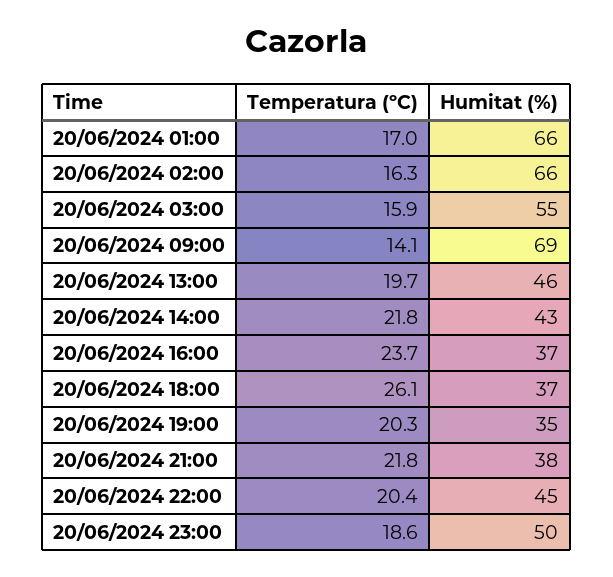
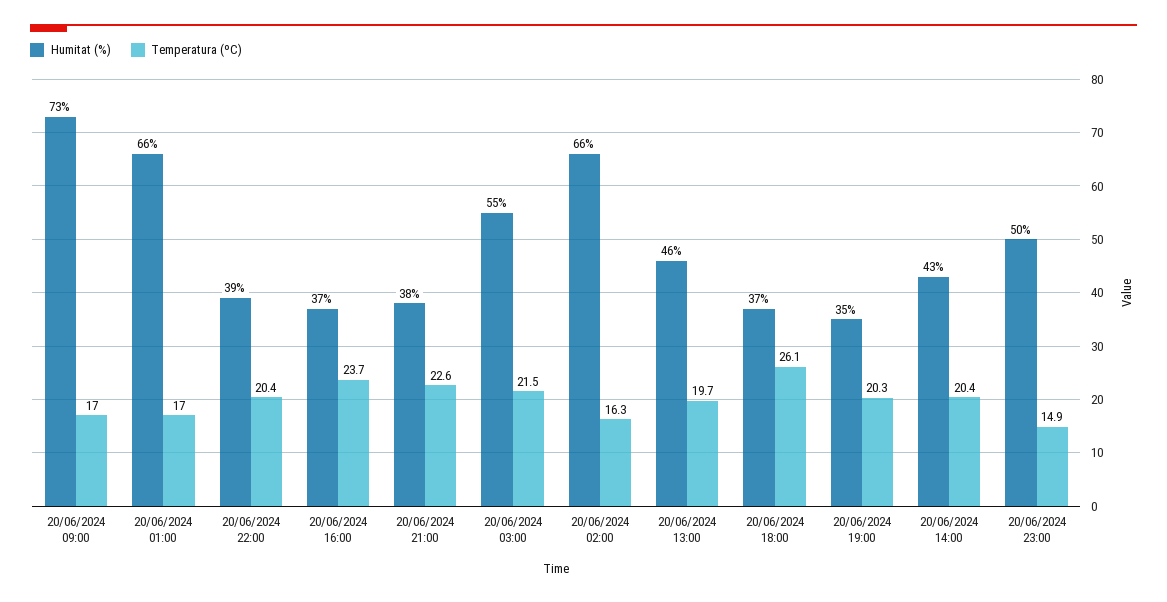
  {
    "Temperatura (ºC)": {
      "20/06/2024 01:00": 17,
      "20/06/2024 02:00": 16.3,
-     "20/06/2024 03:00": 15.9,
+     "20/06/2024 03:00": 21.5,
-     "20/06/2024 09:00": 14.1,
+     "20/06/2024 09:00": 17,
      "20/06/2024 13:00": 19.7,
-     "20/06/2024 14:00": 21.8,
+     "20/06/2024 14:00": 20.4,
      "20/06/2024 16:00": 23.7,
      "20/06/2024 18:00": 26.1,
      "20/06/2024 19:00": 20.3,
-     "20/06/2024 21:00": 21.8,
+     "20/06/2024 21:00": 22.6,
      "20/06/2024 22:00": 20.4,
-     "20/06/2024 23:00": 18.6
+     "20/06/2024 23:00": 14.9
    },
    "Humitat (%)": {
      "20/06/2024 01:00": 66,
      "20/06/2024 02:00": 66,
      "20/06/2024 03:00": 55,
-     "20/06/2024 09:00": 69,
+     "20/06/2024 09:00": 73,
      "20/06/2024 13:00": 46,
      "20/06/2024 14:00": 43,
      "20/06/2024 16:00": 37,
      "20/06/2024 18:00": 37,
      "20/06/2024 19:00": 35,
      "20/06/2024 21:00": 38,
-     "20/06/2024 22:00": 45,
+     "20/06/2024 22:00": 39,
      "20/06/2024 23:00": 50
    }
  }

